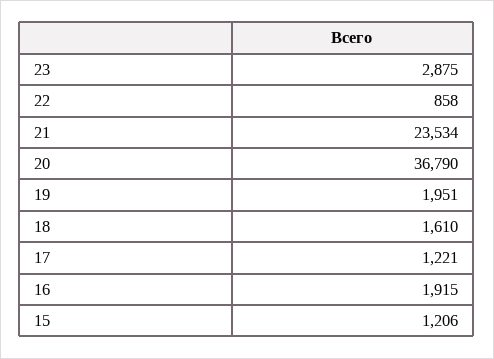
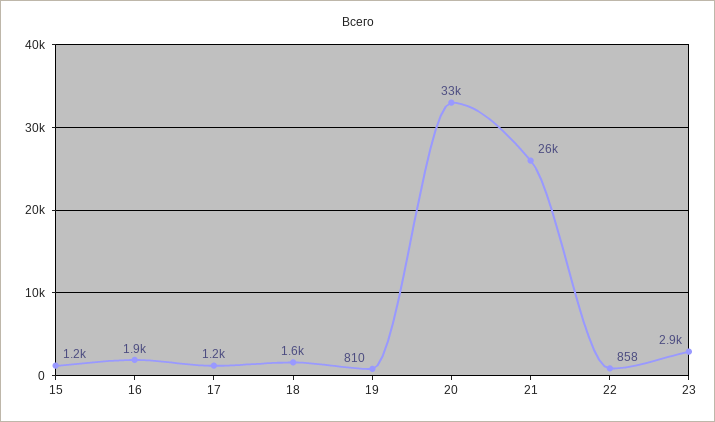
  {
    "23": 2875,
    "22": 858,
-   "21": 23534,
+   "21": 26000,
-   "20": 36790,
+   "20": 33000,
-   "19": 1951,
+   "19": 810,
    "18": 1610,
    "17": 1221,
    "16": 1915,
    "15": 1206
  }

